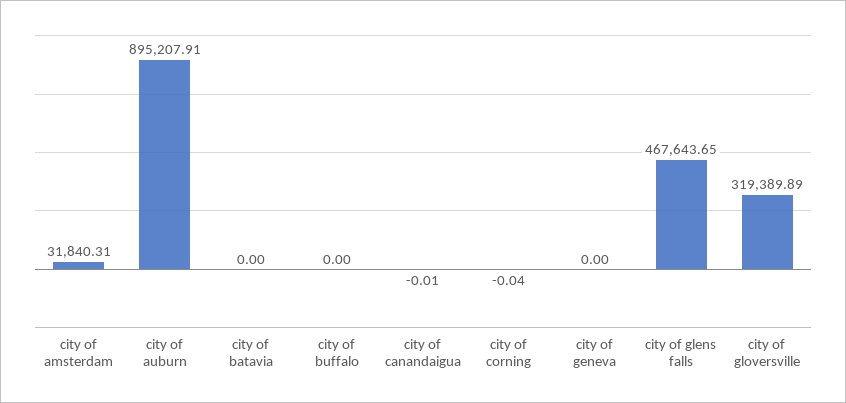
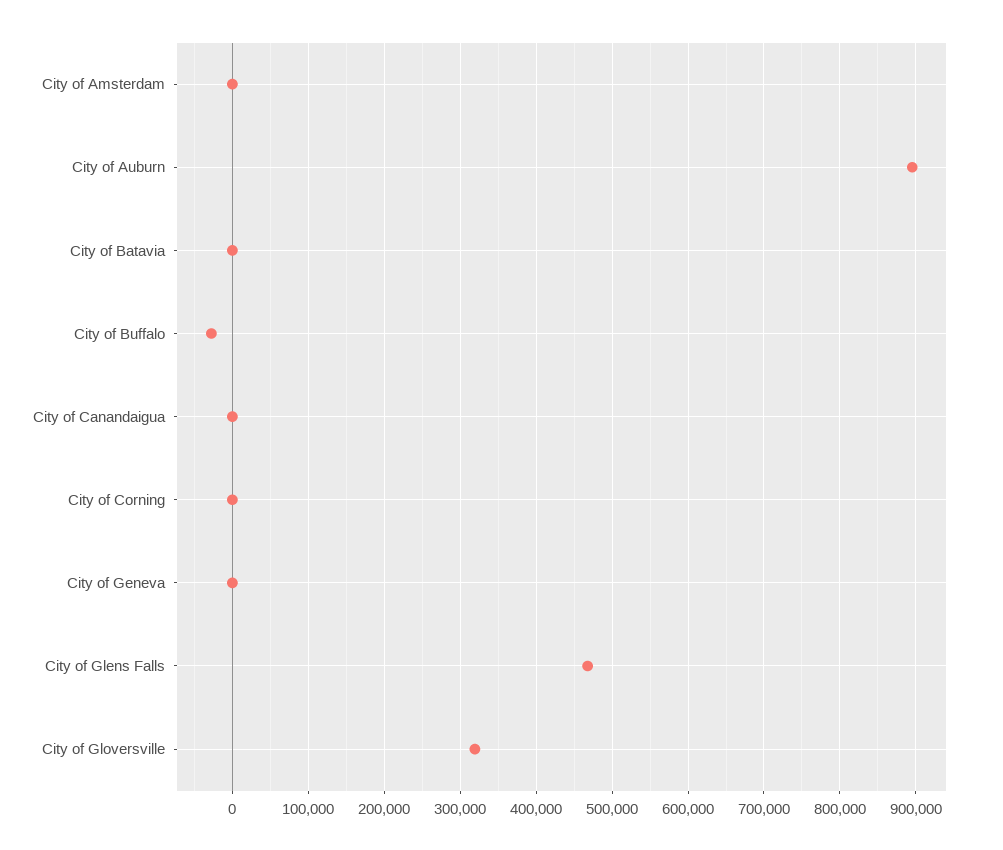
  {
-   "city of amsterdam": 31840.31,
+   "city of amsterdam": 0,
    "city of auburn": 895207.91,
    "city of batavia": 0,
-   "city of buffalo": 0,
+   "city of buffalo": -30000,
    "city of canandaigua": -0.01,
    "city of corning": -0.04,
    "city of geneva": 0,
    "city of glens falls": 467643.65,
    "city of gloversville": 319389.89
  }

